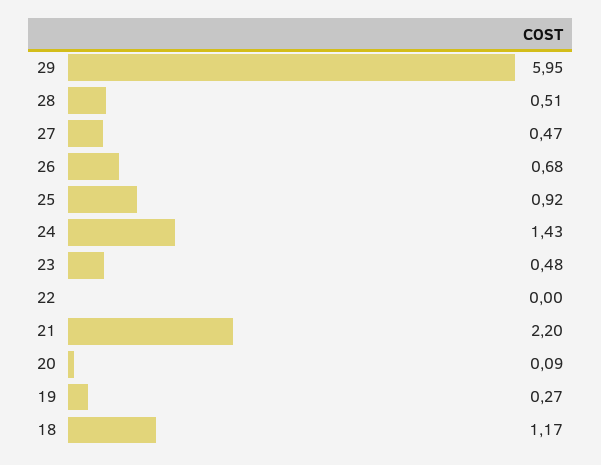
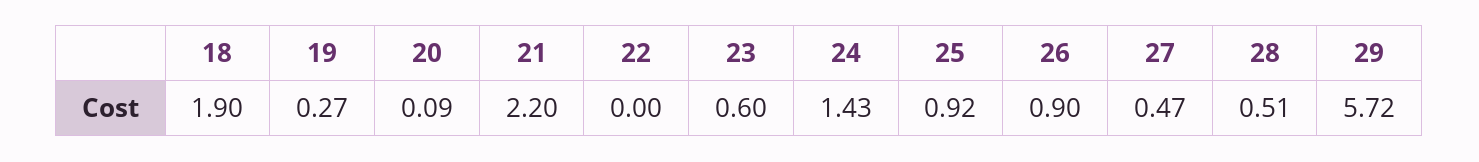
  {
-   "29": 5.95,
+   "29": 5.72,
    "28": 0.51,
    "27": 0.47,
-   "26": 0.68,
+   "26": 0.9,
    "25": 0.92,
    "24": 1.43,
-   "23": 0.48,
+   "23": 0.6,
    "22": 0,
    "21": 2.2,
    "20": 0.09,
    "19": 0.27,
-   "18": 1.17
+   "18": 1.9
  }

